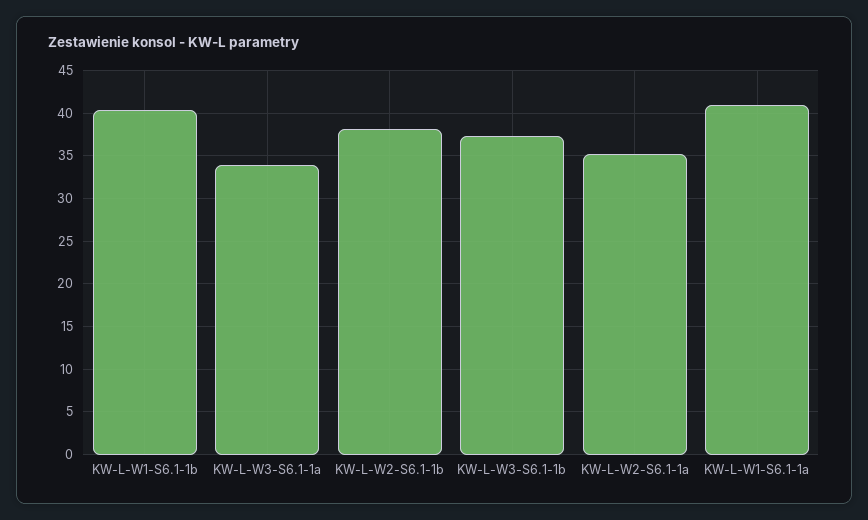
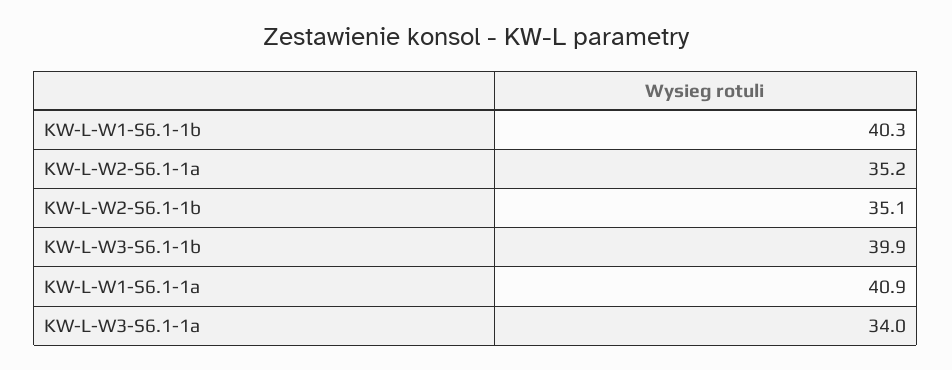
  {
    "KW-L-W1-S6.1-1b": 40.3,
    "KW-L-W3-S6.1-1a": 34,
-   "KW-L-W2-S6.1-1b": 38,
+   "KW-L-W2-S6.1-1b": 35.1,
-   "KW-L-W3-S6.1-1b": 37,
+   "KW-L-W3-S6.1-1b": 39.9,
    "KW-L-W2-S6.1-1a": 35.2,
    "KW-L-W1-S6.1-1a": 40.9
  }

